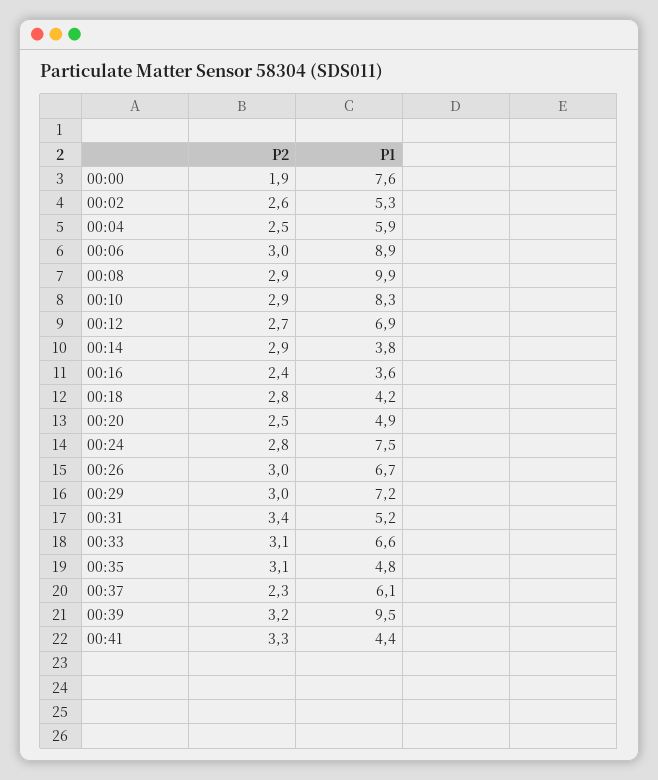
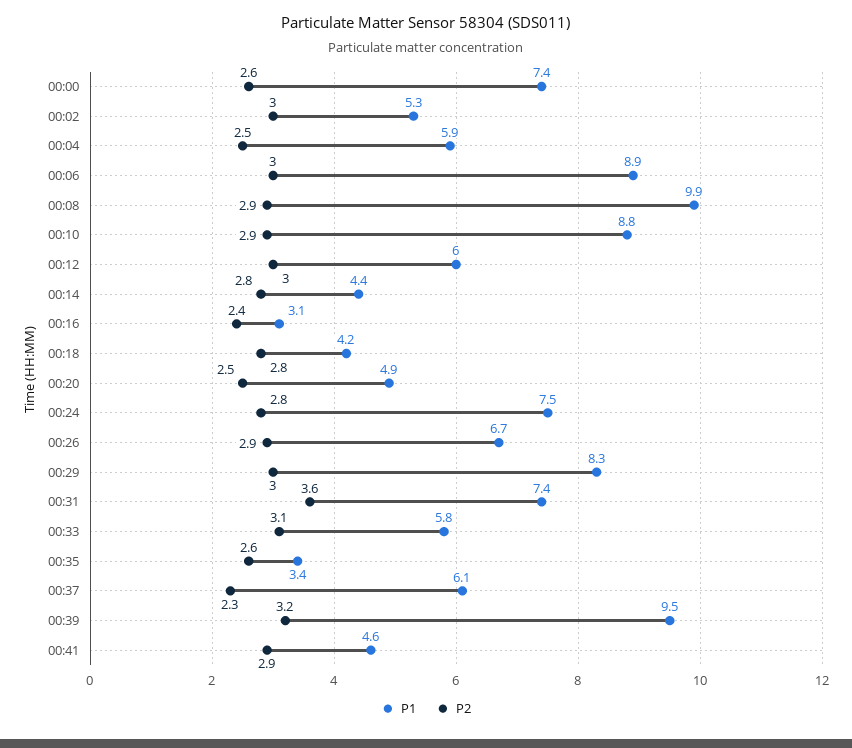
  {
    "P2": {
-     "00:00": 1.9,
+     "00:00": 2.6,
-     "00:02": 2.6,
+     "00:02": 3,
      "00:04": 2.5,
      "00:06": 3,
      "00:08": 2.9,
      "00:10": 2.9,
-     "00:12": 2.7,
+     "00:12": 3,
-     "00:14": 2.9,
+     "00:14": 2.8,
      "00:16": 2.4,
      "00:18": 2.8,
      "00:20": 2.5,
      "00:24": 2.8,
-     "00:26": 3,
+     "00:26": 2.9,
      "00:29": 3,
-     "00:31": 3.4,
+     "00:31": 3.6,
      "00:33": 3.1,
-     "00:35": 3.1,
+     "00:35": 2.6,
      "00:37": 2.3,
      "00:39": 3.2,
-     "00:41": 3.3
+     "00:41": 2.9
    },
    "P1": {
-     "00:00": 7.6,
+     "00:00": 7.4,
      "00:02": 5.3,
      "00:04": 5.9,
      "00:06": 8.9,
      "00:08": 9.9,
-     "00:10": 8.3,
+     "00:10": 8.8,
-     "00:12": 6.9,
+     "00:12": 6,
-     "00:14": 3.8,
+     "00:14": 4.4,
-     "00:16": 3.6,
+     "00:16": 3.1,
      "00:18": 4.2,
      "00:20": 4.9,
      "00:24": 7.5,
      "00:26": 6.7,
-     "00:29": 7.2,
+     "00:29": 8.3,
-     "00:31": 5.2,
+     "00:31": 7.4,
-     "00:33": 6.6,
+     "00:33": 5.8,
-     "00:35": 4.8,
+     "00:35": 3.4,
      "00:37": 6.1,
      "00:39": 9.5,
-     "00:41": 4.4
+     "00:41": 4.6
    }
  }

